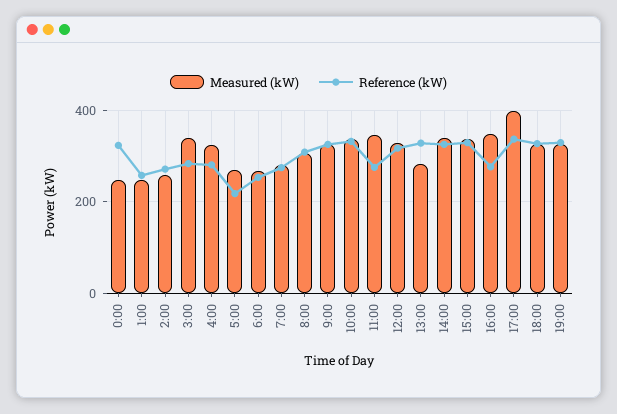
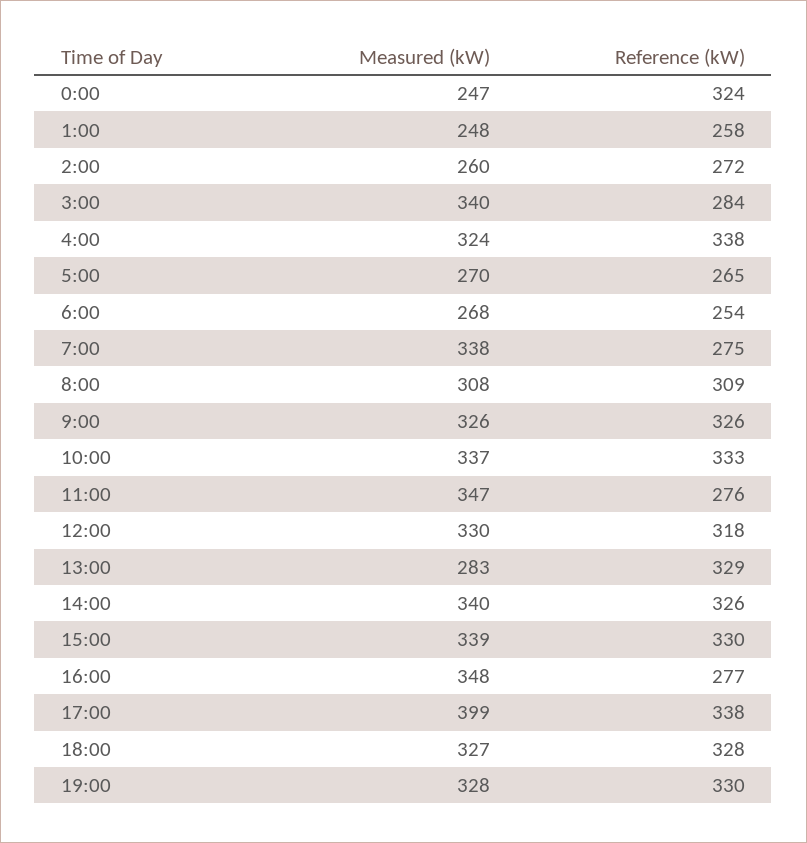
  {
    "Measured (kW)": {
      "0:00": 247,
      "1:00": 248,
      "2:00": 260,
      "3:00": 340,
      "4:00": 324,
      "5:00": 270,
      "6:00": 268,
-     "7:00": 280,
+     "7:00": 338,
      "8:00": 308,
      "9:00": 326,
      "10:00": 337,
      "11:00": 347,
      "12:00": 330,
      "13:00": 283,
      "14:00": 340,
      "15:00": 339,
      "16:00": 348,
      "17:00": 399,
      "18:00": 327,
      "19:00": 328
    },
    "Reference (kW)": {
      "0:00": 324,
      "1:00": 258,
      "2:00": 272,
      "3:00": 284,
-     "4:00": 280,
+     "4:00": 338,
-     "5:00": 220,
+     "5:00": 265,
      "6:00": 254,
      "7:00": 275,
      "8:00": 309,
      "9:00": 326,
      "10:00": 333,
      "11:00": 276,
      "12:00": 318,
      "13:00": 329,
      "14:00": 326,
      "15:00": 330,
      "16:00": 277,
      "17:00": 338,
      "18:00": 328,
      "19:00": 330
    }
  }

